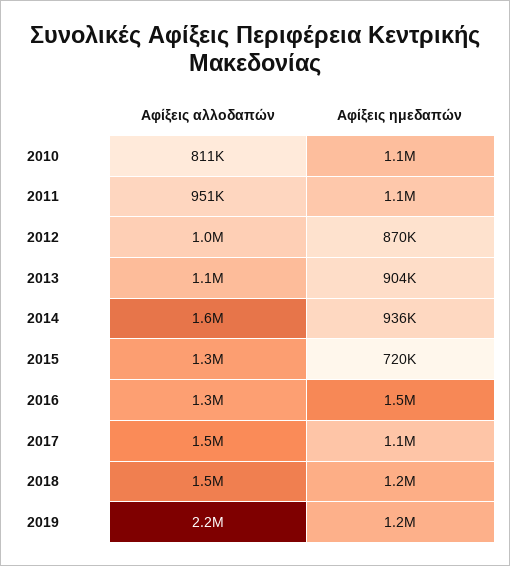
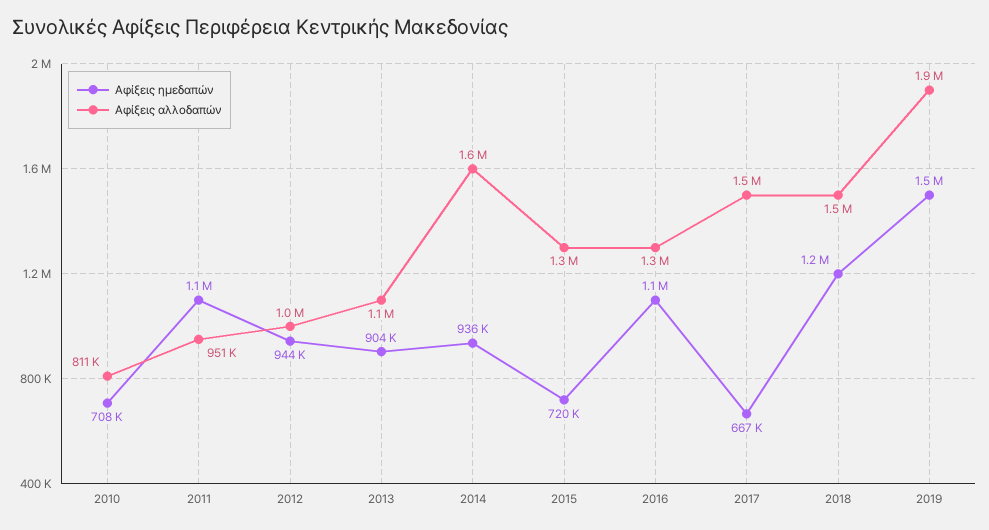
  {
    "Αφίξεις αλλοδαπών": {
      "2010": 811000,
      "2011": 951000,
      "2012": 1000000,
      "2013": 1100000,
      "2014": 1600000,
      "2015": 1300000,
      "2016": 1300000,
      "2017": 1500000,
      "2018": 1500000,
-     "2019": 2200000
+     "2019": 1900000
    },
    "Αφίξεις ημεδαπών": {
-     "2010": 1100000,
+     "2010": 708000,
      "2011": 1100000,
-     "2012": 870000,
+     "2012": 944000,
      "2013": 904000,
      "2014": 936000,
      "2015": 720000,
-     "2016": 1500000,
+     "2016": 1100000,
-     "2017": 1100000,
+     "2017": 667000,
      "2018": 1200000,
-     "2019": 1200000
+     "2019": 1500000
    }
  }

